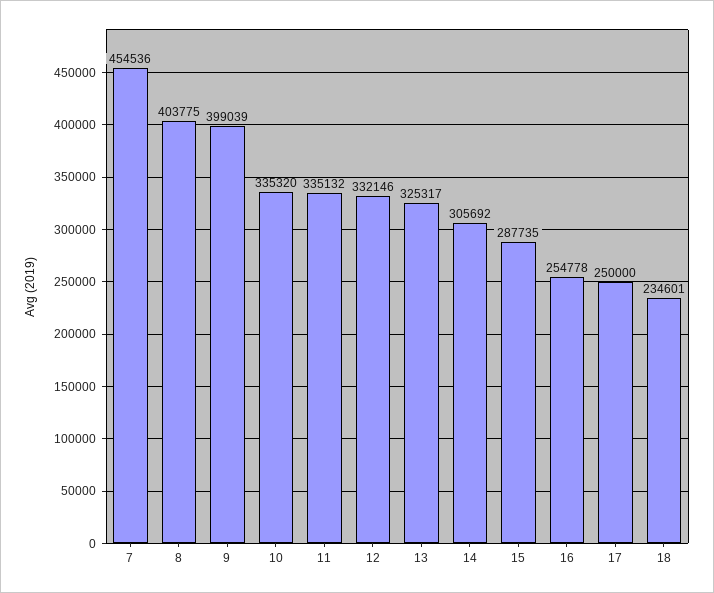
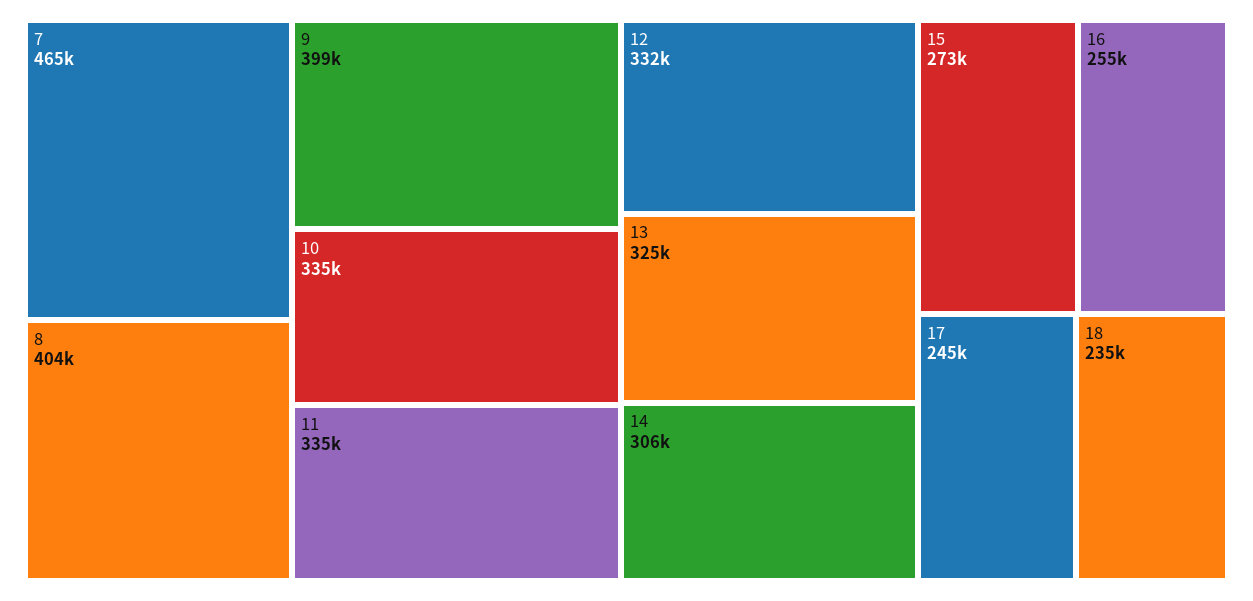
  {
-   "7": 454536,
+   "7": 465000,
    "8": 403775,
    "9": 399039,
    "10": 335320,
    "11": 335132,
    "12": 332146,
    "13": 325317,
    "14": 305692,
-   "15": 287735,
+   "15": 273000,
    "16": 254778,
-   "17": 250000,
+   "17": 245000,
    "18": 234601
  }

